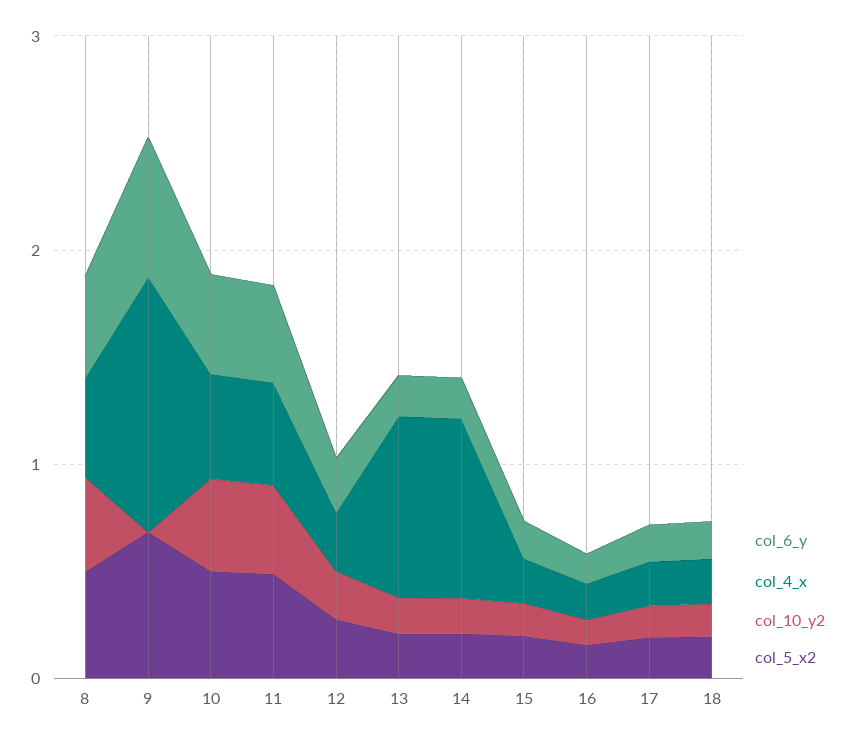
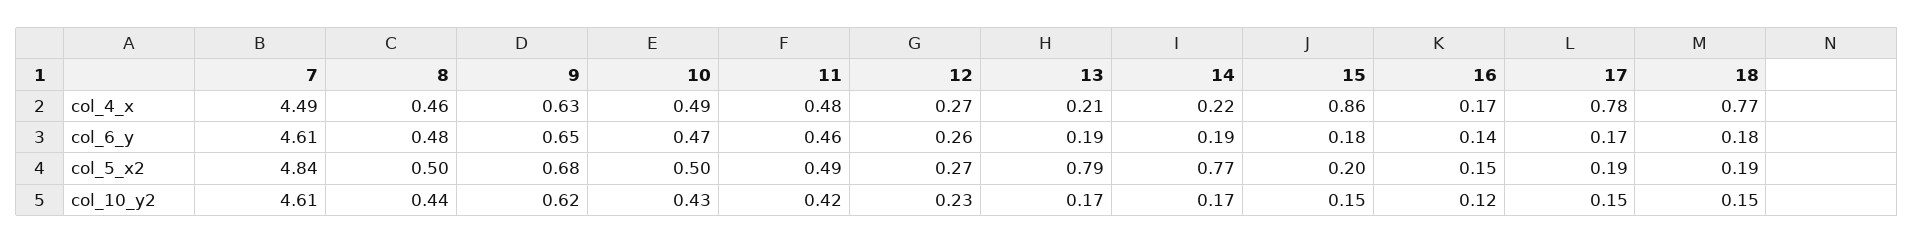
  {
    "col_6_y": {
      "8": 0.48,
      "9": 0.65,
      "10": 0.47,
      "11": 0.46,
      "12": 0.26,
      "13": 0.19,
      "14": 0.19,
      "15": 0.18,
      "16": 0.14,
      "17": 0.17,
-     "18": 0.18
+     "18": 0.18,
+     "7": 4.61
    },
    "col_4_x": {
      "8": 0.46,
-     "9": 1.2,
+     "9": 0.63,
      "10": 0.49,
      "11": 0.48,
      "12": 0.27,
-     "13": 0.8,
+     "13": 0.21,
-     "14": 0.8,
+     "14": 0.22,
-     "15": 0.2,
+     "15": 0.86,
      "16": 0.17,
-     "17": 0.2,
+     "17": 0.78,
-     "18": 0.2
+     "18": 0.77,
+     "7": 4.49
    },
    "col_10_y2": {
      "8": 0.44,
-     "9": 0,
+     "9": 0.62,
      "10": 0.43,
      "11": 0.42,
      "12": 0.23,
      "13": 0.17,
      "14": 0.17,
      "15": 0.15,
      "16": 0.12,
      "17": 0.15,
-     "18": 0.15
+     "18": 0.15,
+     "7": 4.61
    },
    "col_5_x2": {
      "8": 0.5,
      "9": 0.68,
      "10": 0.5,
      "11": 0.49,
      "12": 0.27,
-     "13": 0.2,
+     "13": 0.79,
-     "14": 0.2,
+     "14": 0.77,
      "15": 0.2,
      "16": 0.15,
      "17": 0.19,
-     "18": 0.19
+     "18": 0.19,
+     "7": 4.84
    }
  }

